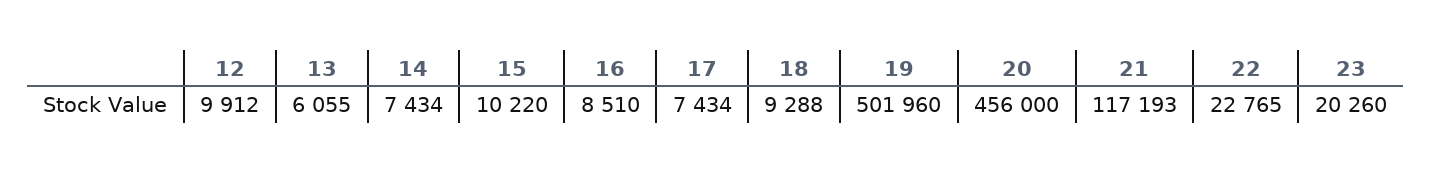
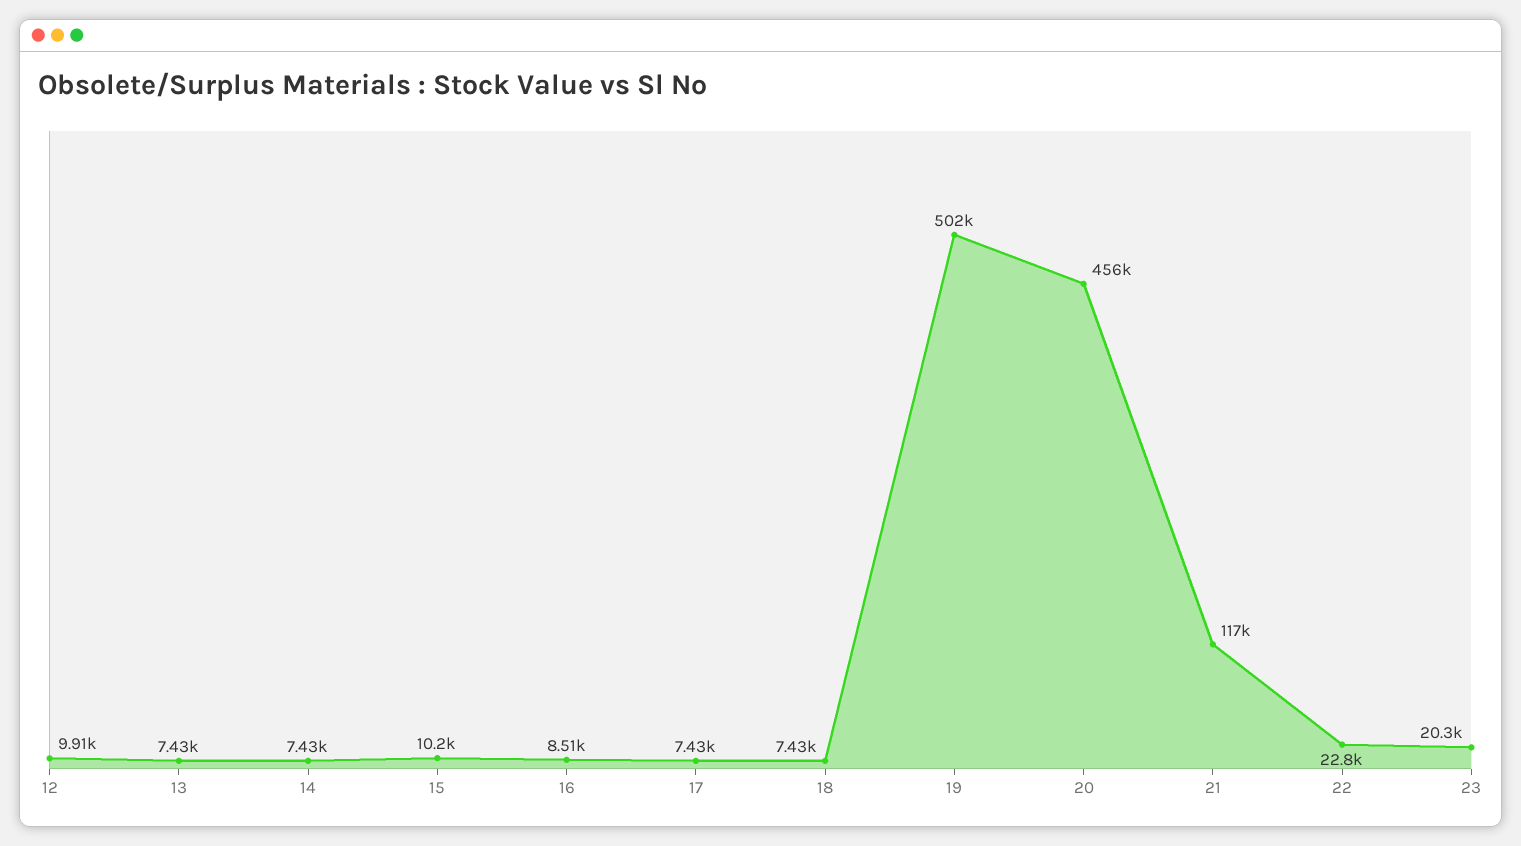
  {
    "12": 9912,
-   "13": 6055,
+   "13": 7430,
    "14": 7434,
    "15": 10220,
    "16": 8510,
    "17": 7434,
-   "18": 9288,
+   "18": 7430,
    "19": 501960,
    "20": 456000,
    "21": 117193,
    "22": 22765,
    "23": 20260
  }

